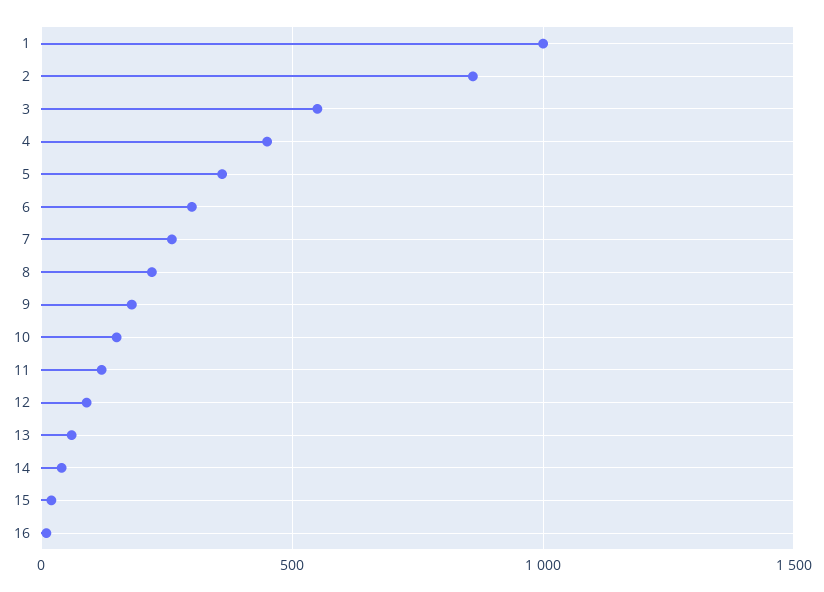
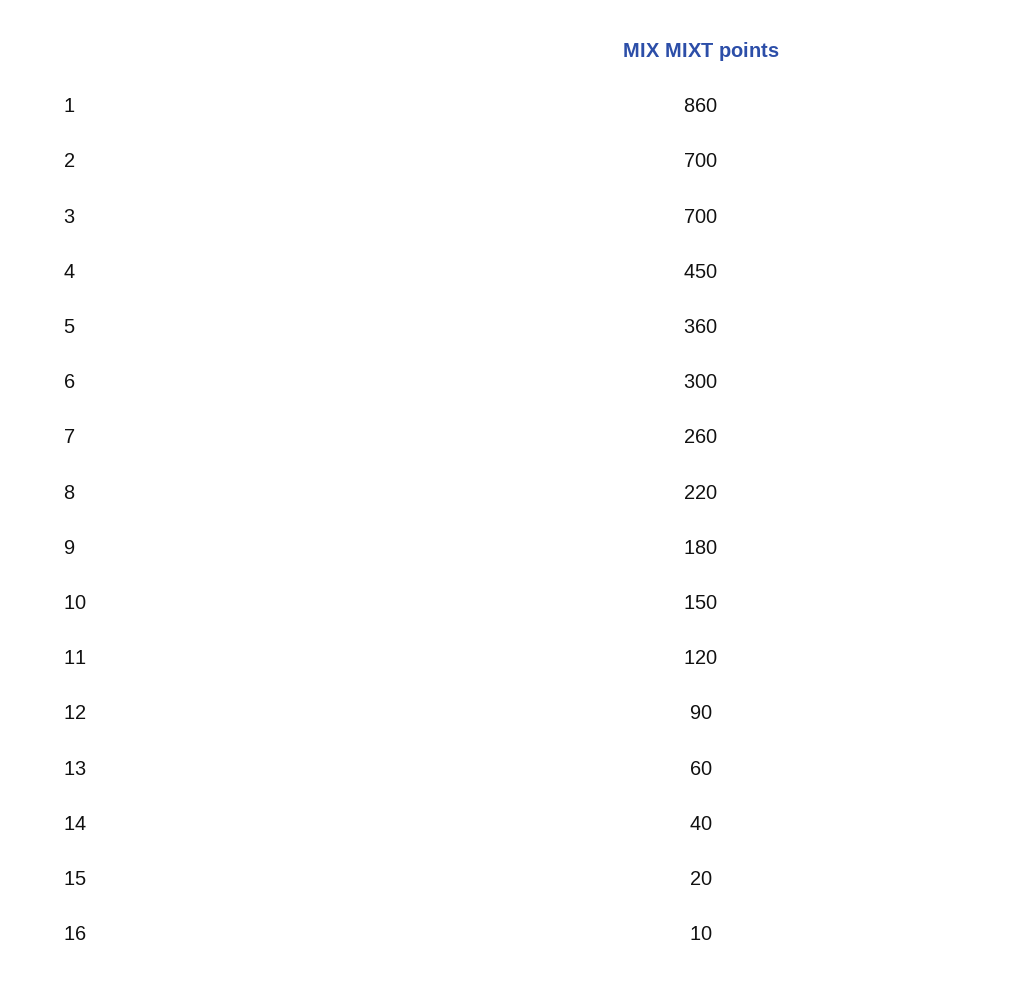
  {
-   "1": 1000,
+   "1": 860,
-   "2": 850,
+   "2": 700,
-   "3": 550,
+   "3": 700,
    "4": 450,
    "5": 360,
    "6": 300,
    "7": 260,
    "8": 220,
    "9": 180,
    "10": 150,
    "11": 120,
    "12": 90,
    "13": 60,
    "14": 40,
    "15": 20,
    "16": 10
  }

